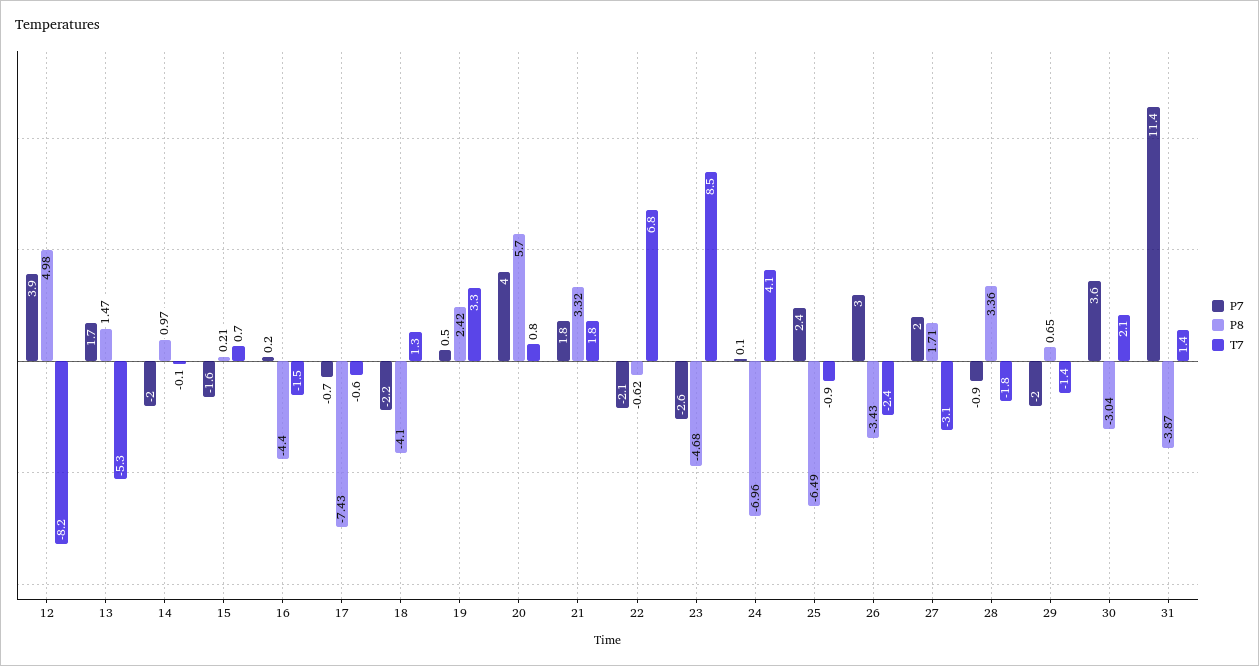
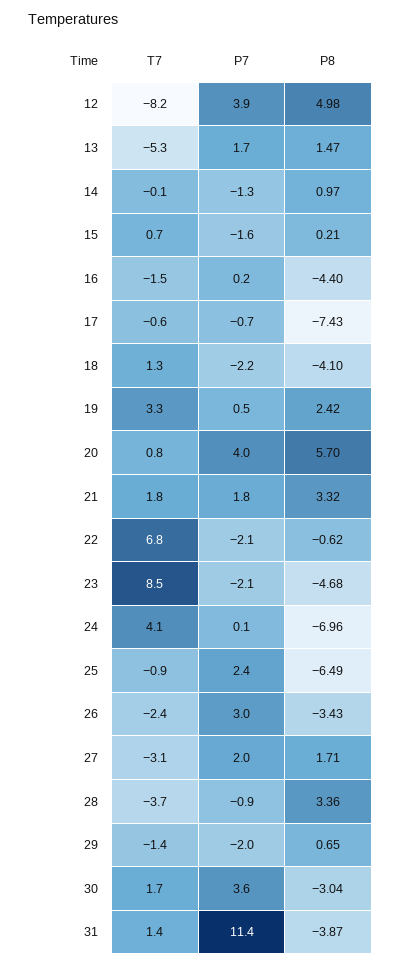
  {
    "P7": {
      "12": 3.9,
      "13": 1.7,
-     "14": -2,
+     "14": -1.3,
      "15": -1.6,
      "16": 0.2,
      "17": -0.7,
      "18": -2.2,
      "19": 0.5,
      "20": 4,
      "21": 1.8,
      "22": -2.1,
-     "23": -2.6,
+     "23": -2.1,
      "24": 0.1,
      "25": 2.4,
      "26": 3,
      "27": 2,
      "28": -0.9,
      "29": -2,
      "30": 3.6,
      "31": 11.4
    },
    "P8": {
      "12": 4.98,
      "13": 1.47,
      "14": 0.97,
      "15": 0.21,
      "16": -4.4,
      "17": -7.43,
      "18": -4.1,
      "19": 2.42,
      "20": 5.7,
      "21": 3.32,
      "22": -0.62,
      "23": -4.68,
      "24": -6.96,
      "25": -6.49,
      "26": -3.43,
      "27": 1.71,
      "28": 3.36,
      "29": 0.65,
      "30": -3.04,
      "31": -3.87
    },
    "T7": {
      "12": -8.2,
      "13": -5.3,
      "14": -0.1,
      "15": 0.7,
      "16": -1.5,
      "17": -0.6,
      "18": 1.3,
      "19": 3.3,
      "20": 0.8,
      "21": 1.8,
      "22": 6.8,
      "23": 8.5,
      "24": 4.1,
      "25": -0.9,
      "26": -2.4,
      "27": -3.1,
-     "28": -1.8,
+     "28": -3.7,
      "29": -1.4,
-     "30": 2.1,
+     "30": 1.7,
      "31": 1.4
    }
  }

